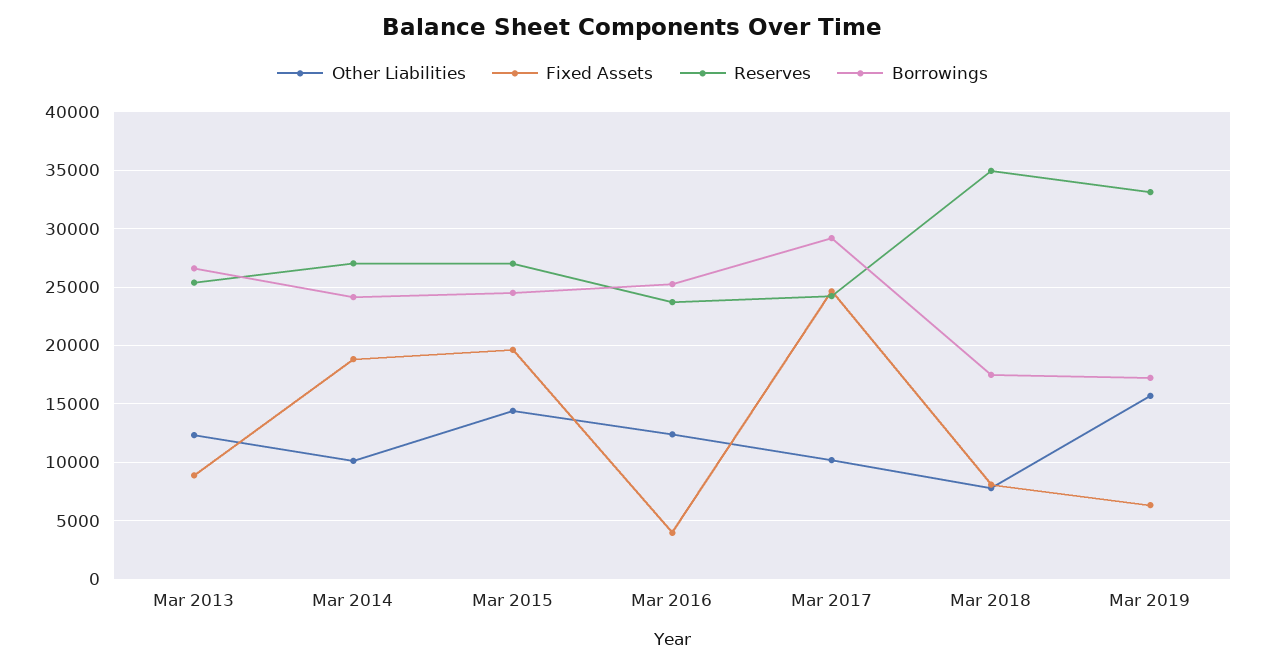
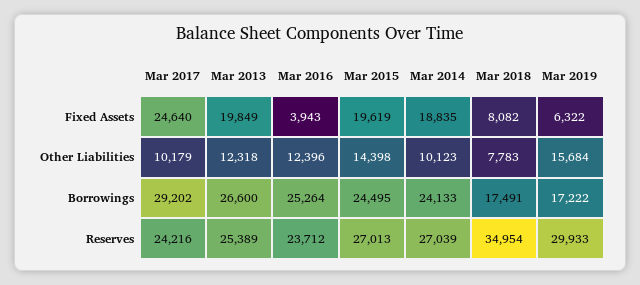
  {
    "Other Liabilities": {
      "Mar 2013": 12318,
      "Mar 2014": 10123,
      "Mar 2015": 14398,
      "Mar 2016": 12396,
      "Mar 2017": 10179,
      "Mar 2018": 7783,
      "Mar 2019": 15684
    },
    "Fixed Assets": {
-     "Mar 2013": 9000,
+     "Mar 2013": 19849,
      "Mar 2014": 18835,
      "Mar 2015": 19619,
      "Mar 2016": 3943,
      "Mar 2017": 24640,
      "Mar 2018": 8082,
      "Mar 2019": 6322
    },
    "Reserves": {
      "Mar 2013": 25389,
      "Mar 2014": 27039,
      "Mar 2015": 27013,
      "Mar 2016": 23712,
      "Mar 2017": 24216,
      "Mar 2018": 34954,
-     "Mar 2019": 33000
+     "Mar 2019": 29933
    },
    "Borrowings": {
      "Mar 2013": 26600,
      "Mar 2014": 24133,
      "Mar 2015": 24495,
      "Mar 2016": 25264,
      "Mar 2017": 29202,
      "Mar 2018": 17491,
      "Mar 2019": 17222
    }
  }

